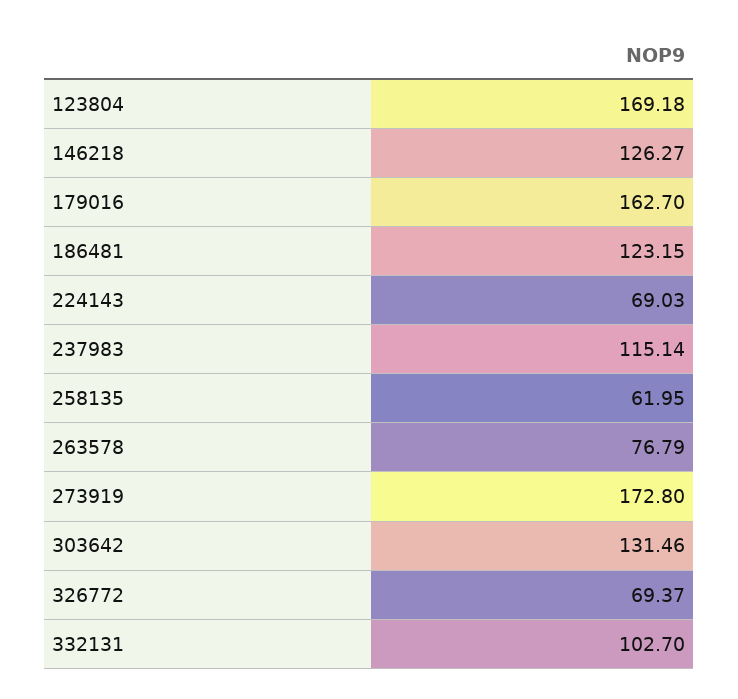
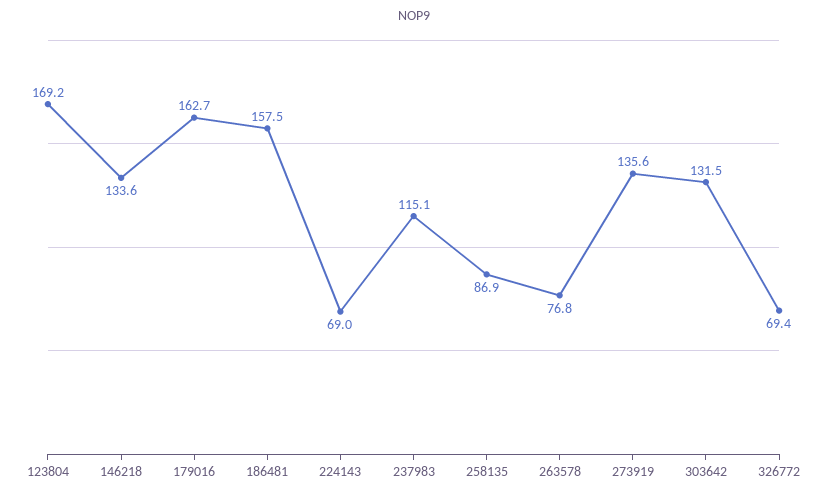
  {
    "123804": 169.18,
-   "146218": 126.27,
+   "146218": 133.6,
    "179016": 162.7,
-   "186481": 123.15,
+   "186481": 157.5,
    "224143": 69.03,
    "237983": 115.14,
-   "258135": 61.95,
+   "258135": 86.9,
    "263578": 76.79,
-   "273919": 172.8,
+   "273919": 135.6,
    "303642": 131.46,
-   "326772": 69.37,
+   "326772": 69.37
-   "332131": 102.7
  }

